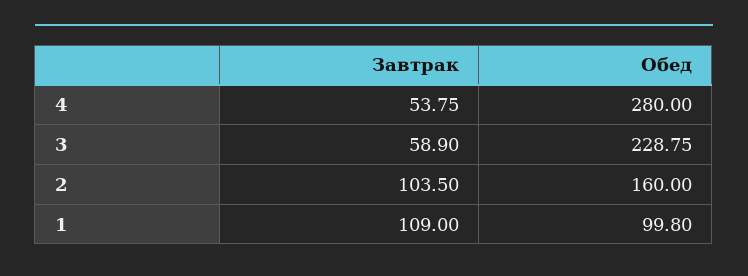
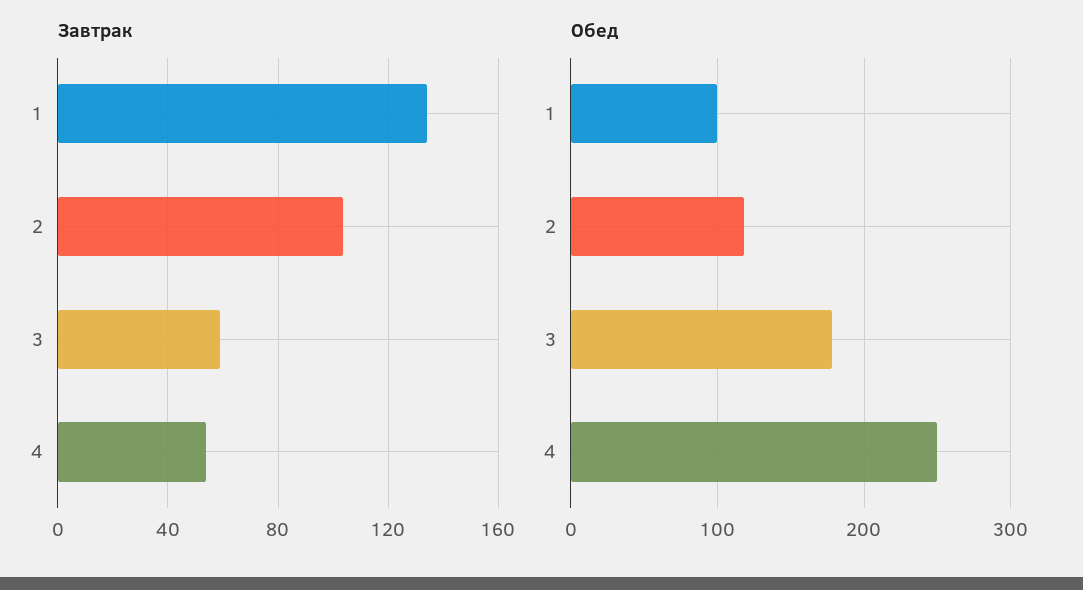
  {
    "Завтрак": {
      "4": 53.75,
      "3": 58.9,
      "2": 103.5,
-     "1": 109
+     "1": 135
    },
    "Обед": {
-     "4": 280,
+     "4": 250,
-     "3": 228.75,
+     "3": 180,
-     "2": 160,
+     "2": 120,
      "1": 99.8
    }
  }

